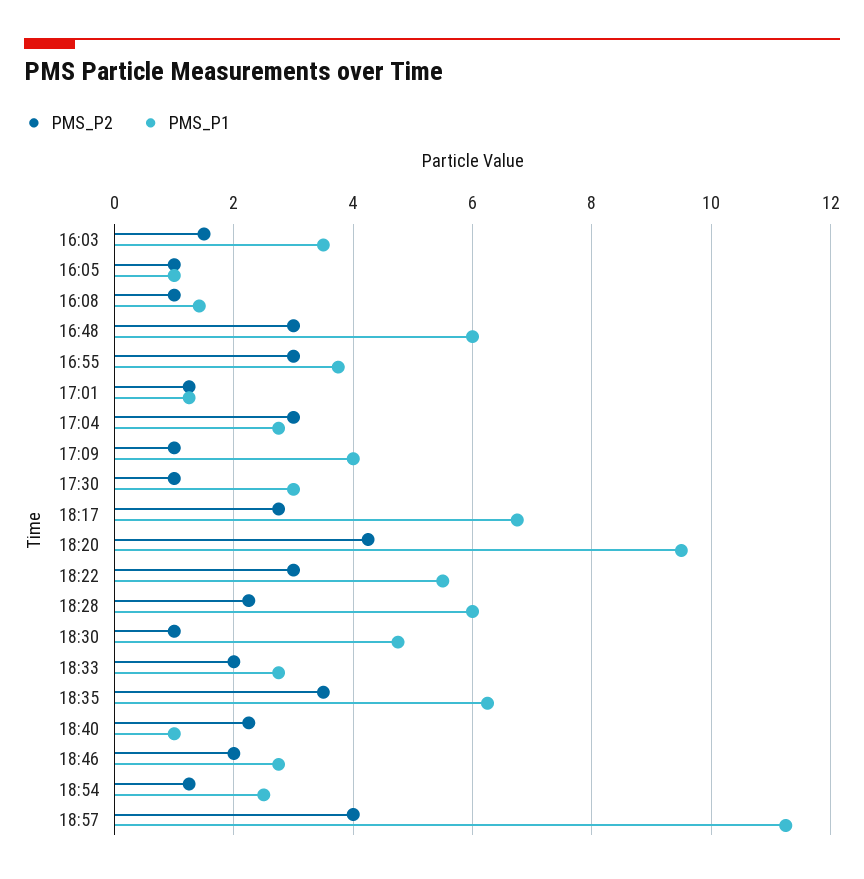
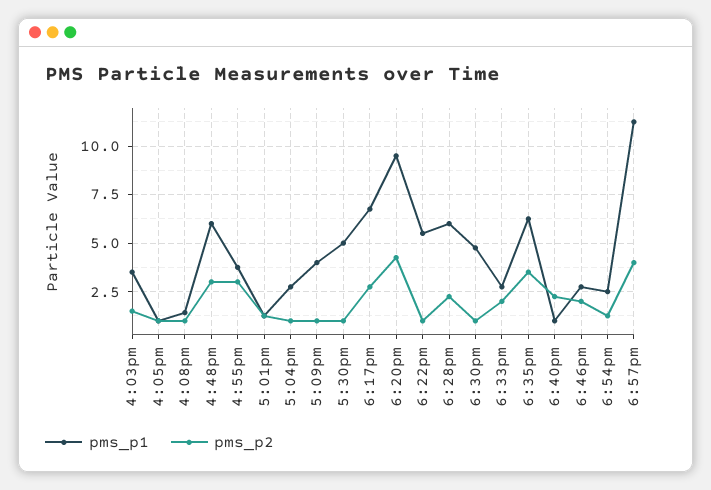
  {
    "PMS_P2": {
      "16:03": 1.6,
      "16:05": 1,
      "16:08": 1,
      "16:48": 3,
      "16:55": 3,
      "17:01": 1.2,
-     "17:04": 3,
+     "17:04": 1,
      "17:09": 1,
      "17:30": 1,
      "18:17": 2.8,
      "18:20": 4.2,
-     "18:22": 3,
+     "18:22": 1,
      "18:28": 2.2,
      "18:30": 1,
      "18:33": 2,
      "18:35": 3.6,
      "18:40": 2.2,
      "18:46": 2,
      "18:54": 1.2,
      "18:57": 4
    },
    "PMS_P1": {
      "16:03": 3.6,
      "16:05": 1,
      "16:08": 1.4,
      "16:48": 6,
      "16:55": 3.8,
      "17:01": 1.2,
      "17:04": 2.8,
      "17:09": 4,
-     "17:30": 3,
+     "17:30": 5,
      "18:17": 6.8,
      "18:20": 9.6,
      "18:22": 5.6,
      "18:28": 6,
      "18:30": 4.8,
      "18:33": 2.8,
      "18:35": 6.2,
      "18:40": 1,
      "18:46": 2.8,
      "18:54": 2.6,
      "18:57": 11.2
    }
  }

